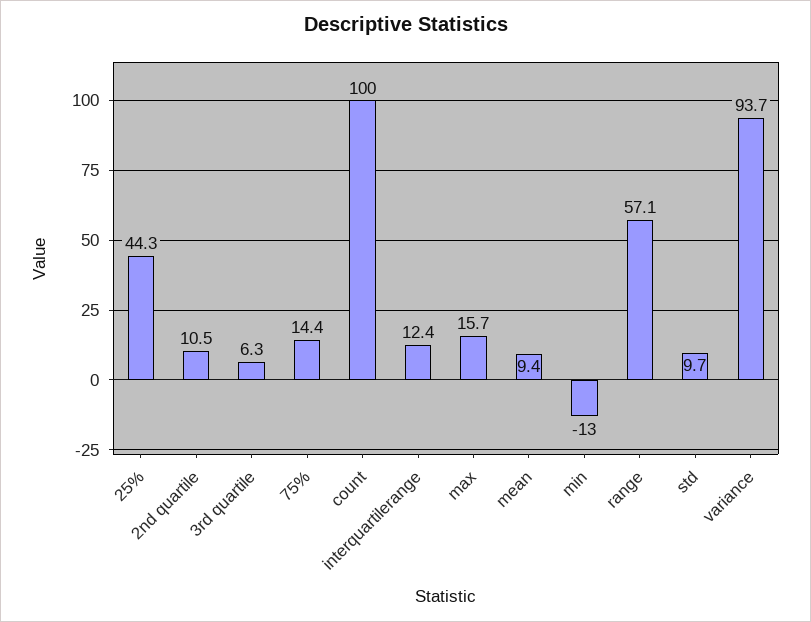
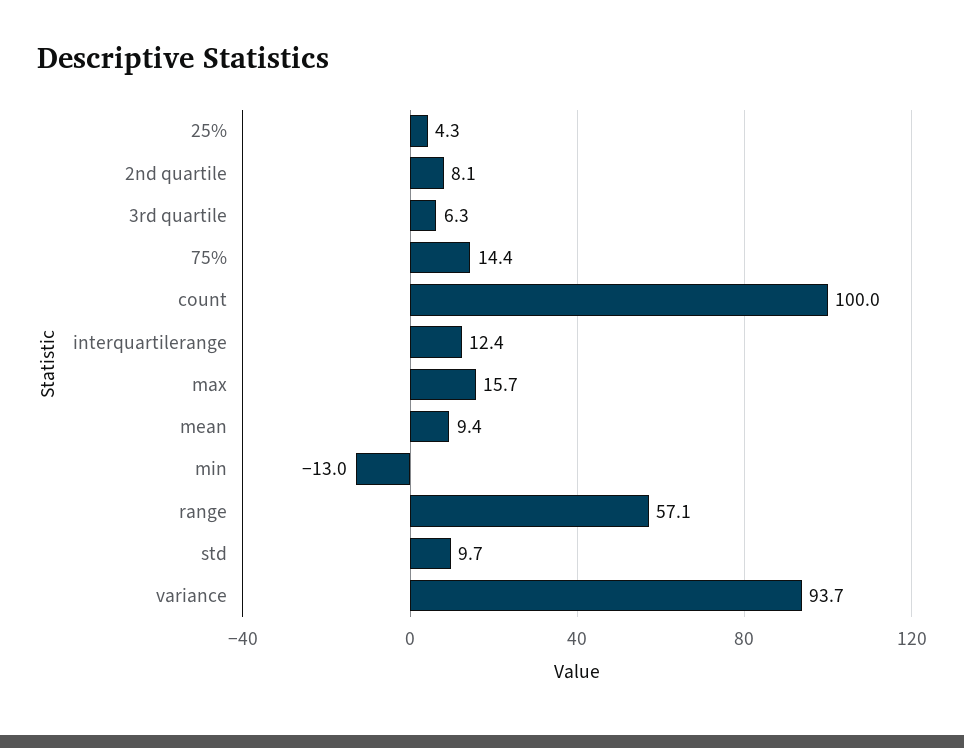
  {
-   "25%": 44.3,
+   "25%": 4.3,
-   "2nd quartile": 10.5,
+   "2nd quartile": 8.1,
    "3rd quartile": 6.3,
    "75%": 14.4,
    "count": 100,
    "interquartilerange": 12.4,
    "max": 15.7,
    "mean": 9.4,
    "min": -13,
    "range": 57.1,
    "std": 9.7,
    "variance": 93.7
  }

